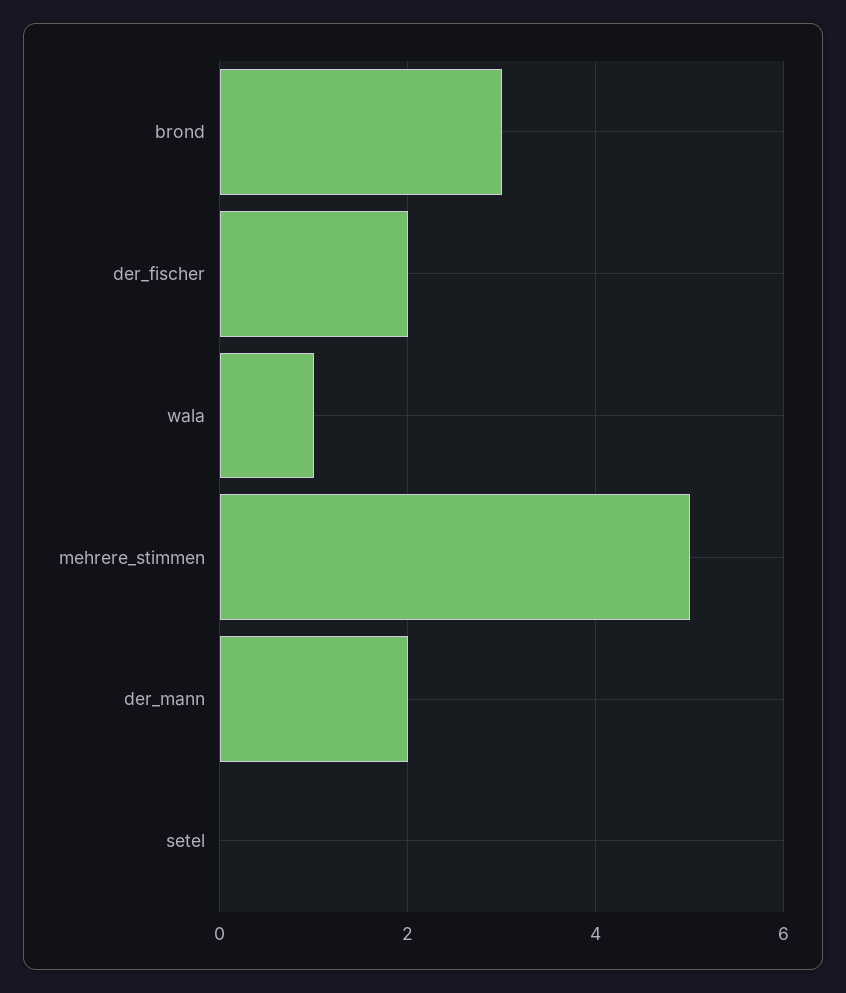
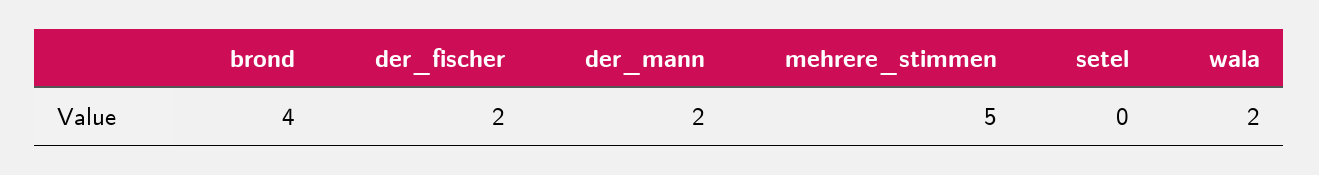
  {
-   "brond": 3,
+   "brond": 4,
    "der_fischer": 2,
-   "wala": 1,
+   "wala": 2,
    "mehrere_stimmen": 5,
    "der_mann": 2,
    "setel": 0
  }

